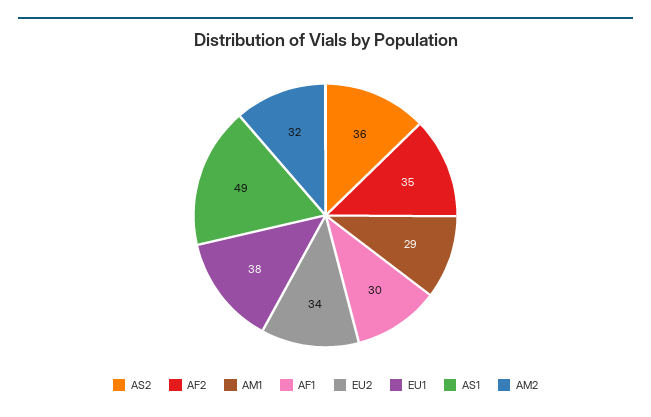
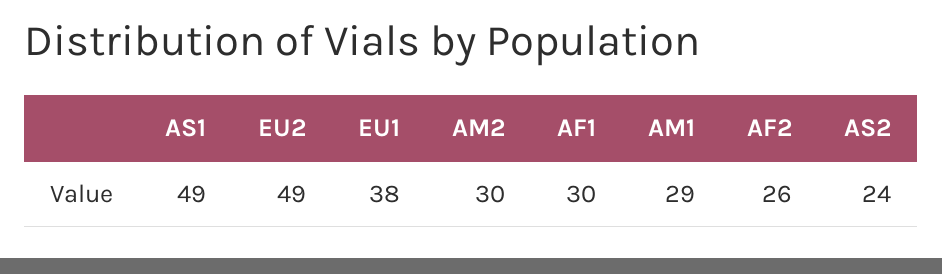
  {
-   "AS2": 36,
+   "AS2": 24,
-   "AF2": 35,
+   "AF2": 26,
    "AM1": 29,
    "AF1": 30,
-   "EU2": 34,
+   "EU2": 49,
    "EU1": 38,
    "AS1": 49,
-   "AM2": 32
+   "AM2": 30
  }

